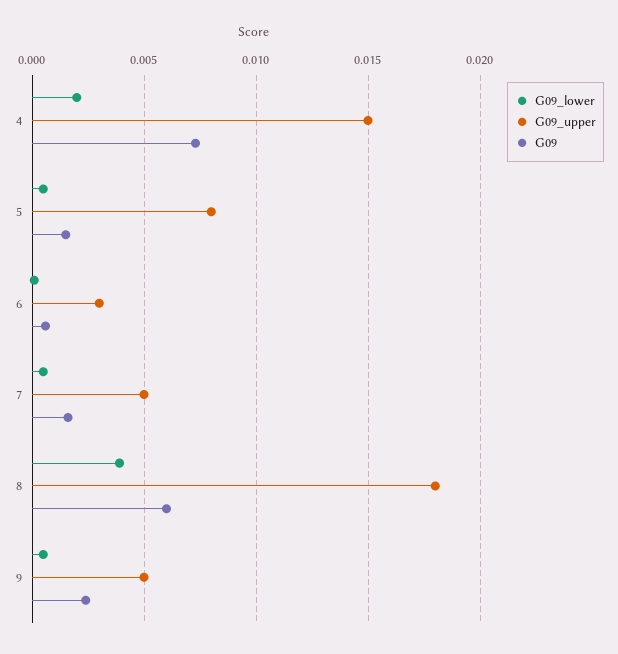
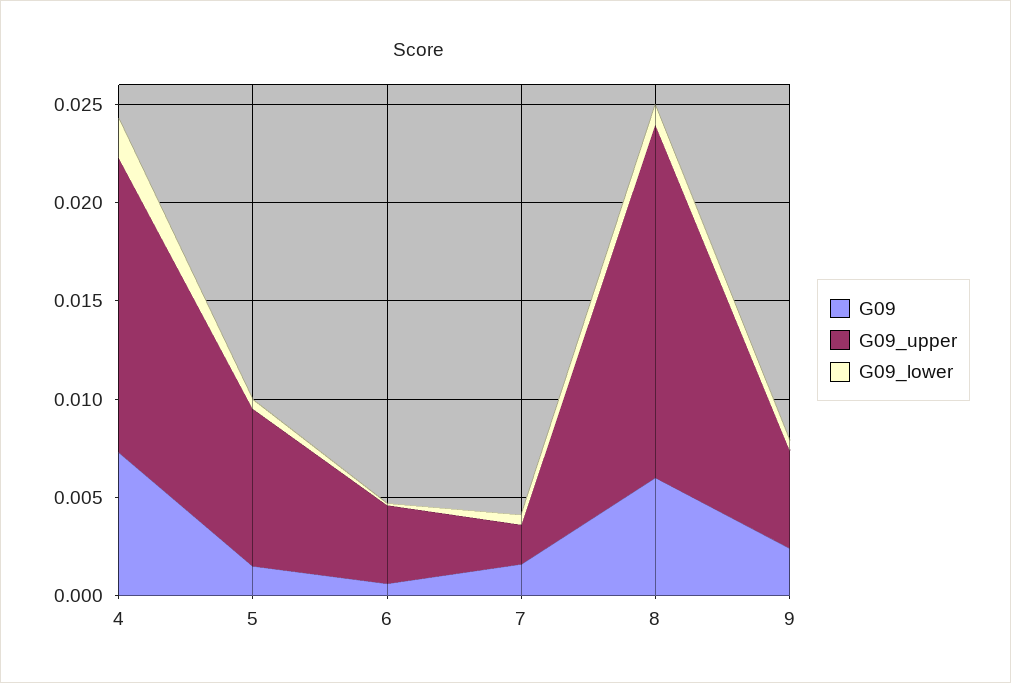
  {
    "G09_lower": {
      "4": 0.002,
      "5": 0.0005,
      "6": 0,
      "7": 0.0005,
-     "8": 0.004,
+     "8": 0.001,
      "9": 0.0005
    },
    "G09_upper": {
      "4": 0.015,
      "5": 0.008,
-     "6": 0.003,
+     "6": 0.004,
-     "7": 0.005,
+     "7": 0.002,
      "8": 0.018,
      "9": 0.005
    },
    "G09": {
      "4": 0.0075,
      "5": 0.0015,
      "6": 0.0005,
      "7": 0.0015,
      "8": 0.006,
      "9": 0.0025
    }
  }

